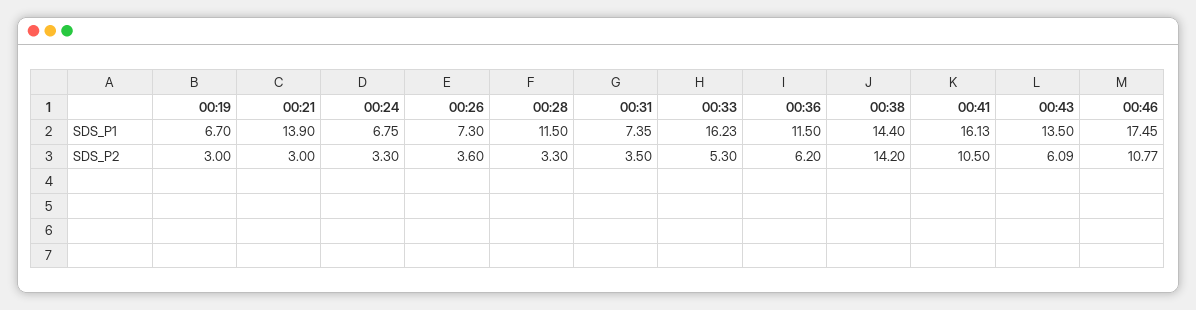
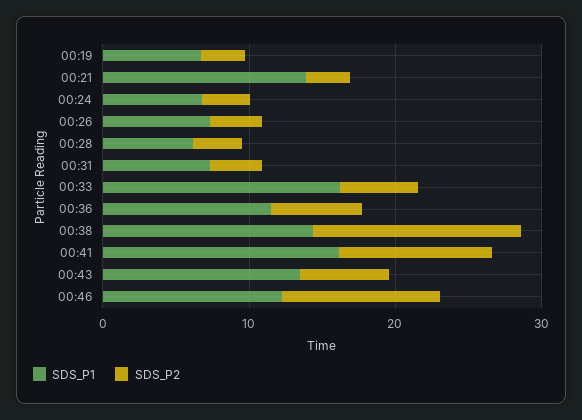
  {
    "SDS_P1": {
      "00:19": 6.7,
      "00:21": 13.9,
      "00:24": 6.75,
      "00:26": 7.3,
-     "00:28": 11.5,
+     "00:28": 6,
      "00:31": 7.35,
      "00:33": 16.23,
      "00:36": 11.5,
      "00:38": 14.4,
      "00:41": 16.13,
      "00:43": 13.5,
-     "00:46": 17.45
+     "00:46": 12
    },
    "SDS_P2": {
      "00:19": 3,
      "00:21": 3,
      "00:24": 3.3,
      "00:26": 3.6,
      "00:28": 3.3,
      "00:31": 3.5,
      "00:33": 5.3,
      "00:36": 6.2,
      "00:38": 14.2,
      "00:41": 10.5,
      "00:43": 6.09,
      "00:46": 10.77
    }
  }

